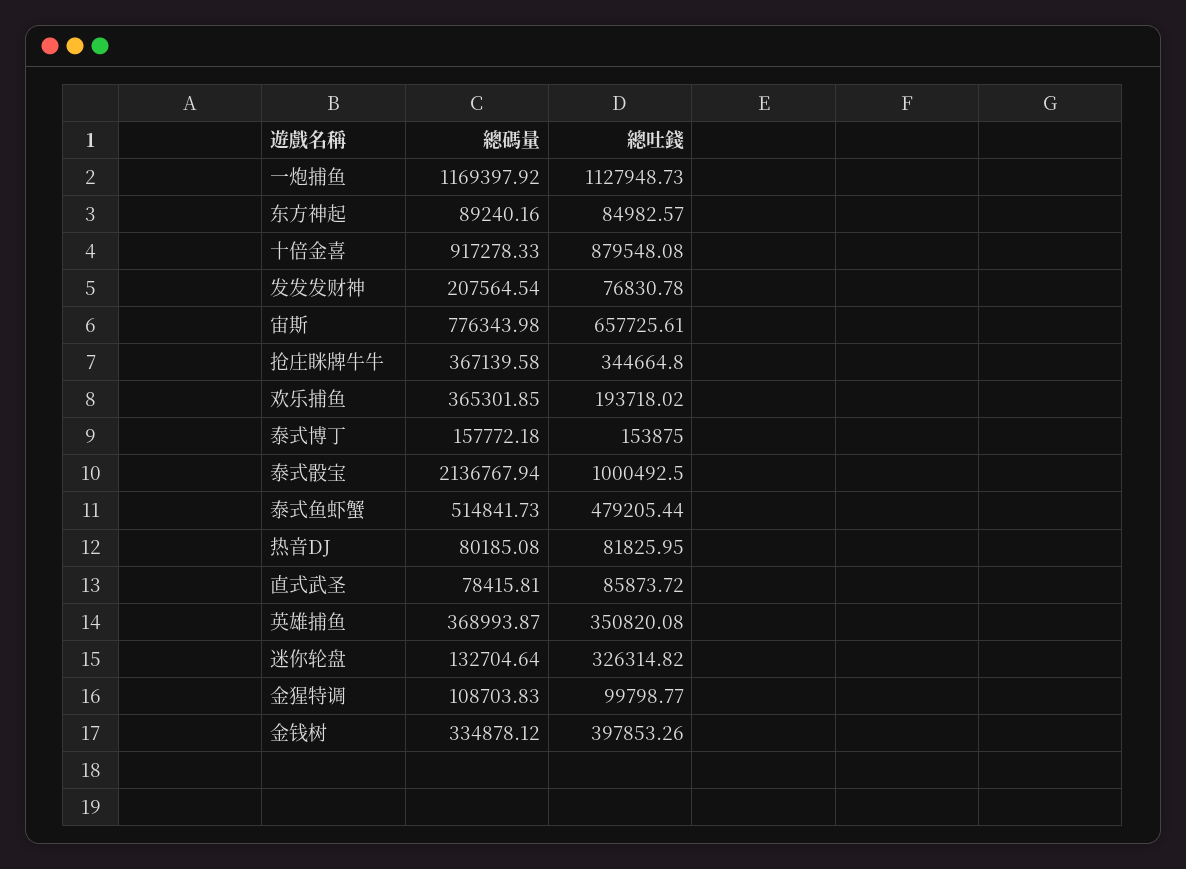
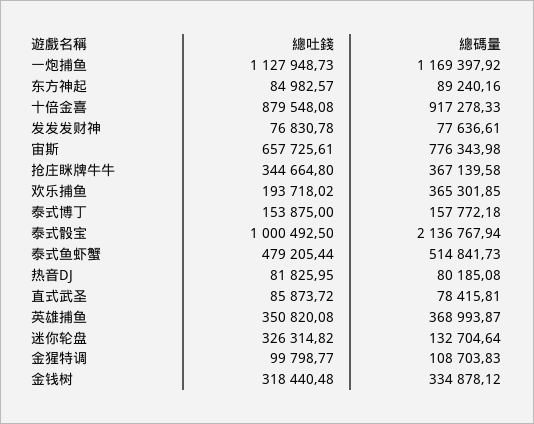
  {
    "總碼量": {
      "一炮捕鱼": 1169397.92,
      "东方神起": 89240.16,
      "十倍金喜": 917278.33,
-     "发发发财神": 207564.54,
+     "发发发财神": 77636.61,
      "宙斯": 776343.98,
      "抢庄眯牌牛牛": 367139.58,
      "欢乐捕鱼": 365301.85,
      "泰式博丁": 157772.18,
      "泰式骰宝": 2136767.94,
      "泰式鱼虾蟹": 514841.73,
      "热音DJ": 80185.08,
      "直式武圣": 78415.81,
      "英雄捕鱼": 368993.87,
      "迷你轮盘": 132704.64,
      "金猩特调": 108703.83,
      "金钱树": 334878.12
    },
    "總吐錢": {
      "一炮捕鱼": 1127948.73,
      "东方神起": 84982.57,
      "十倍金喜": 879548.08,
      "发发发财神": 76830.78,
      "宙斯": 657725.61,
      "抢庄眯牌牛牛": 344664.8,
      "欢乐捕鱼": 193718.02,
      "泰式博丁": 153875,
      "泰式骰宝": 1000492.5,
      "泰式鱼虾蟹": 479205.44,
      "热音DJ": 81825.95,
      "直式武圣": 85873.72,
      "英雄捕鱼": 350820.08,
      "迷你轮盘": 326314.82,
      "金猩特调": 99798.77,
-     "金钱树": 397853.26
+     "金钱树": 318440.48
    }
  }

